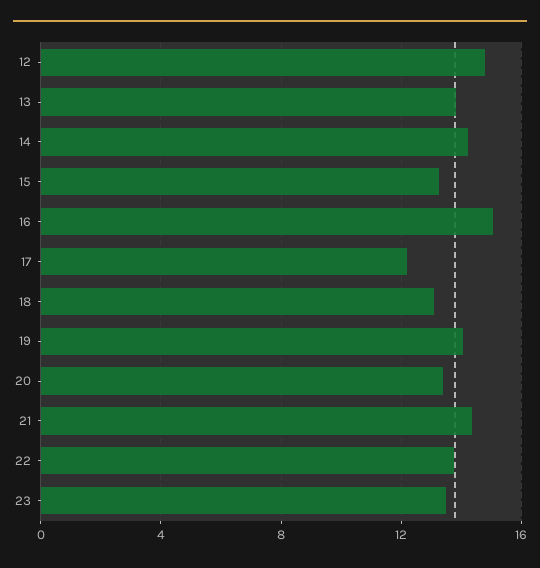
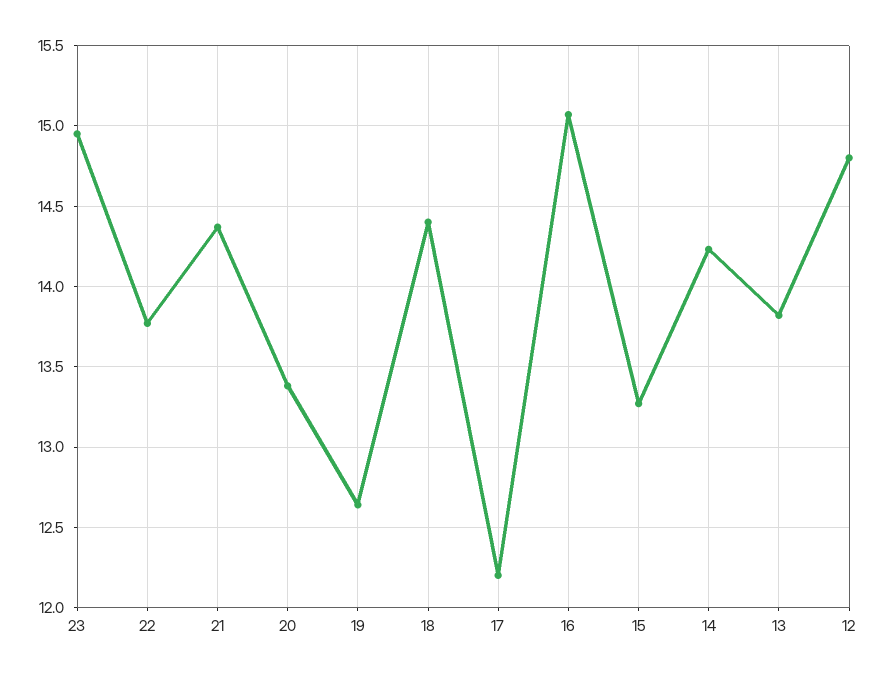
  {
    "12": 14.8,
    "13": 13.8,
    "14": 14.25,
    "15": 13.25,
    "16": 15.05,
    "17": 12.2,
-   "18": 13,
+   "18": 14.4,
-   "19": 14,
+   "19": 12.65,
    "20": 13.4,
    "21": 14.35,
    "22": 13.75,
-   "23": 13.5
+   "23": 14.95
  }

